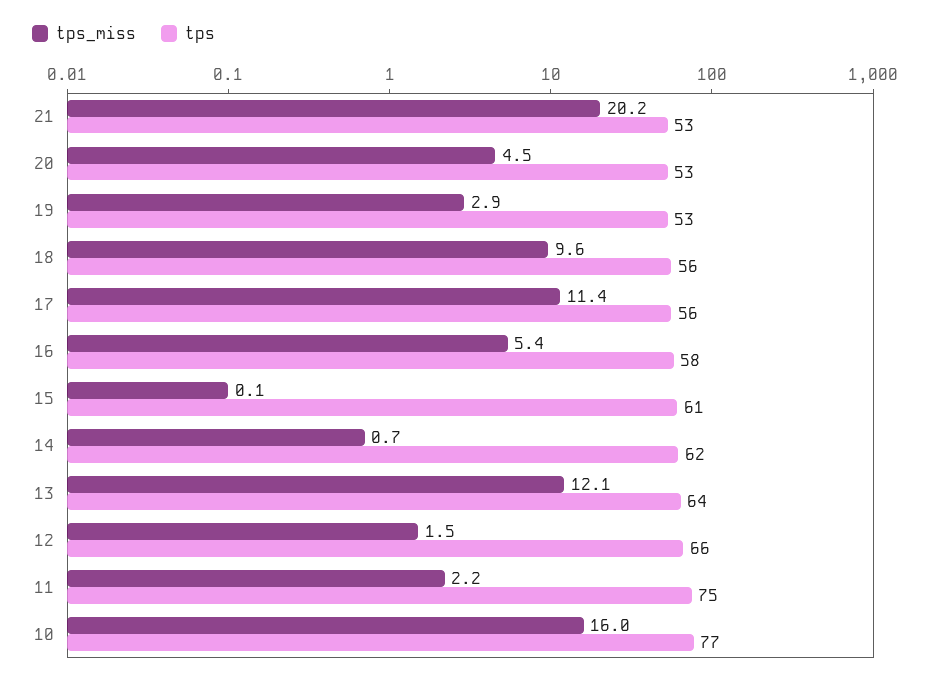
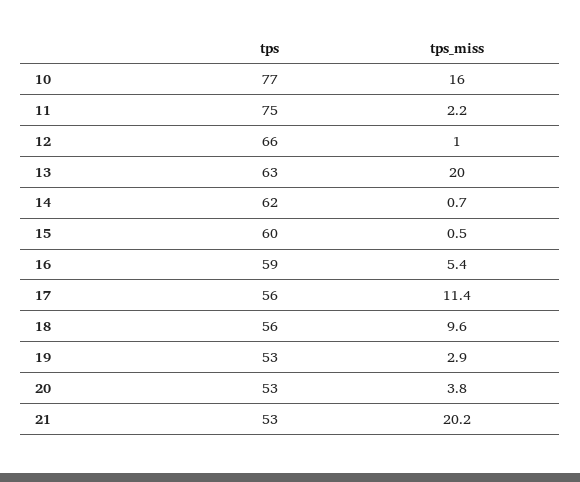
  {
    "tps_miss": {
      "21": 20.2,
-     "20": 4.5,
+     "20": 3.8,
      "19": 2.9,
      "18": 9.6,
      "17": 11.4,
      "16": 5.4,
-     "15": 0.1,
+     "15": 0.5,
      "14": 0.7,
-     "13": 12.1,
+     "13": 20,
-     "12": 1.5,
+     "12": 1,
      "11": 2.2,
      "10": 16
    },
    "tps": {
      "21": 53,
      "20": 53,
      "19": 53,
      "18": 56,
      "17": 56,
-     "16": 58,
+     "16": 59,
-     "15": 61,
+     "15": 60,
      "14": 62,
-     "13": 64,
+     "13": 63,
      "12": 66,
      "11": 75,
      "10": 77
    }
  }

